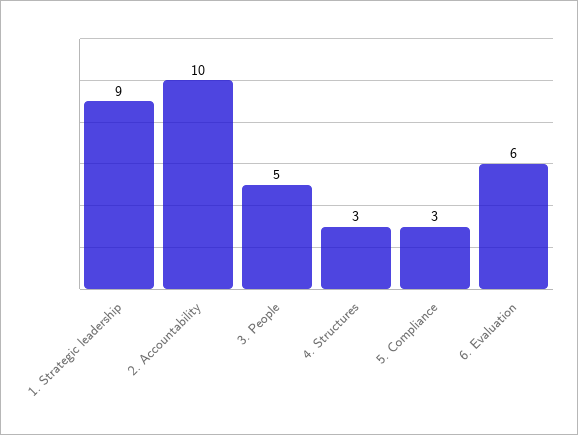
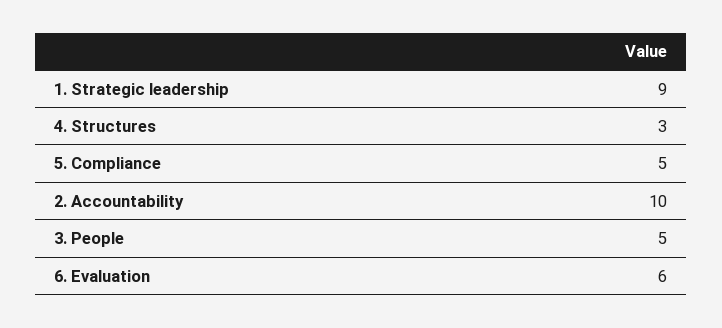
  {
    "1. Strategic leadership": 9,
    "2. Accountability": 10,
    "3. People": 5,
    "4. Structures": 3,
-   "5. Compliance": 3,
+   "5. Compliance": 5,
    "6. Evaluation": 6
  }

